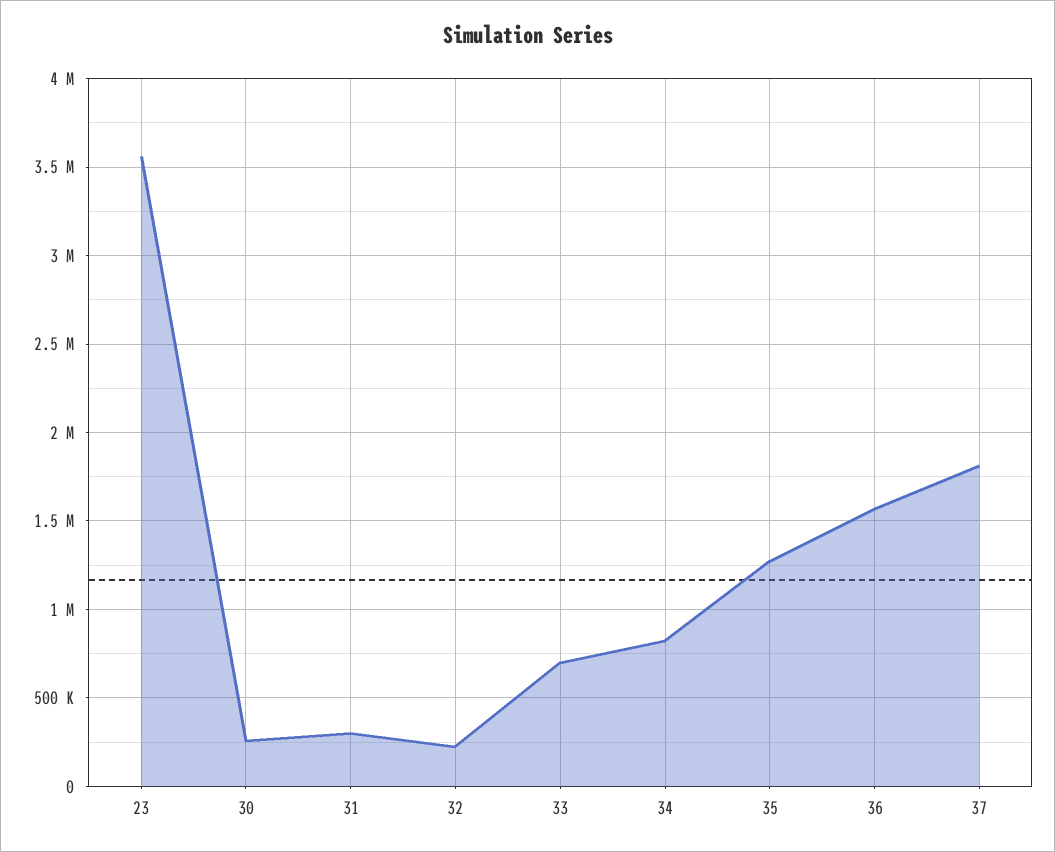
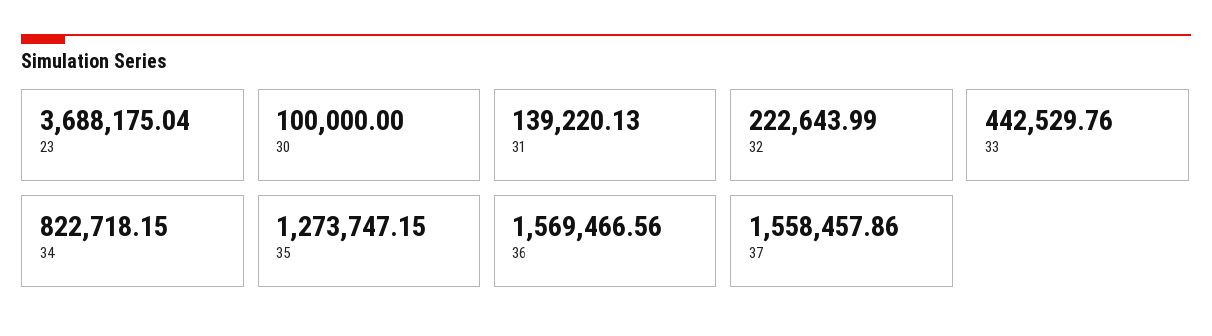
  {
-   "23": 3550000,
+   "23": 3688175.04,
-   "30": 250000,
+   "30": 100000,
-   "31": 300000,
+   "31": 139220.13,
    "32": 222643.99,
-   "33": 700000,
+   "33": 442529.76,
    "34": 822718.15,
    "35": 1273747.15,
    "36": 1569466.56,
-   "37": 1800000
+   "37": 1558457.86
  }

